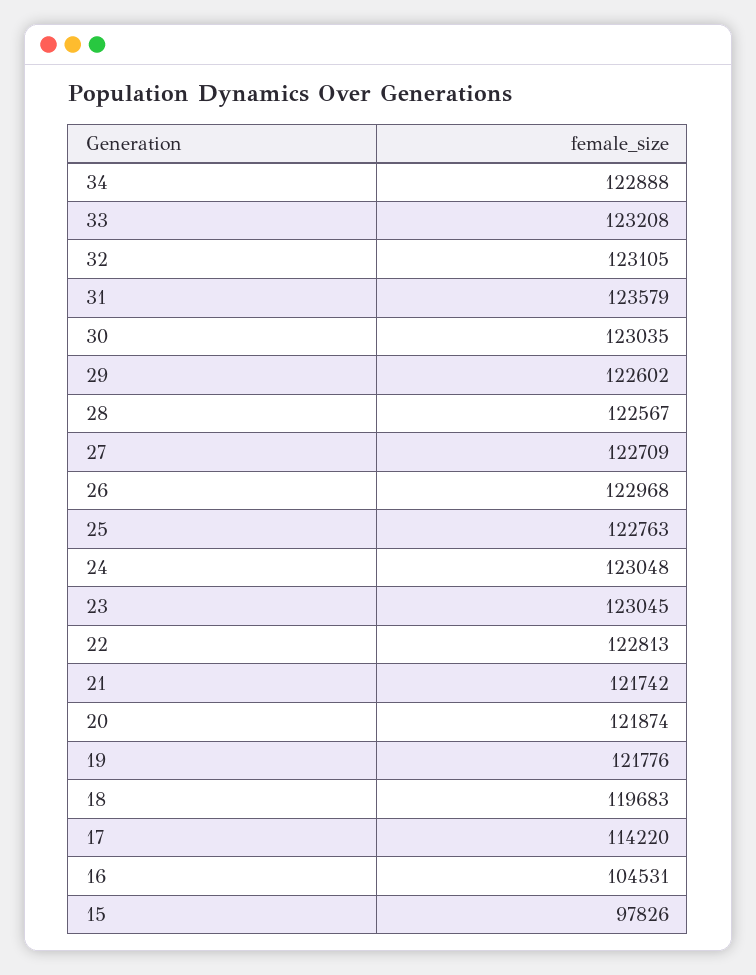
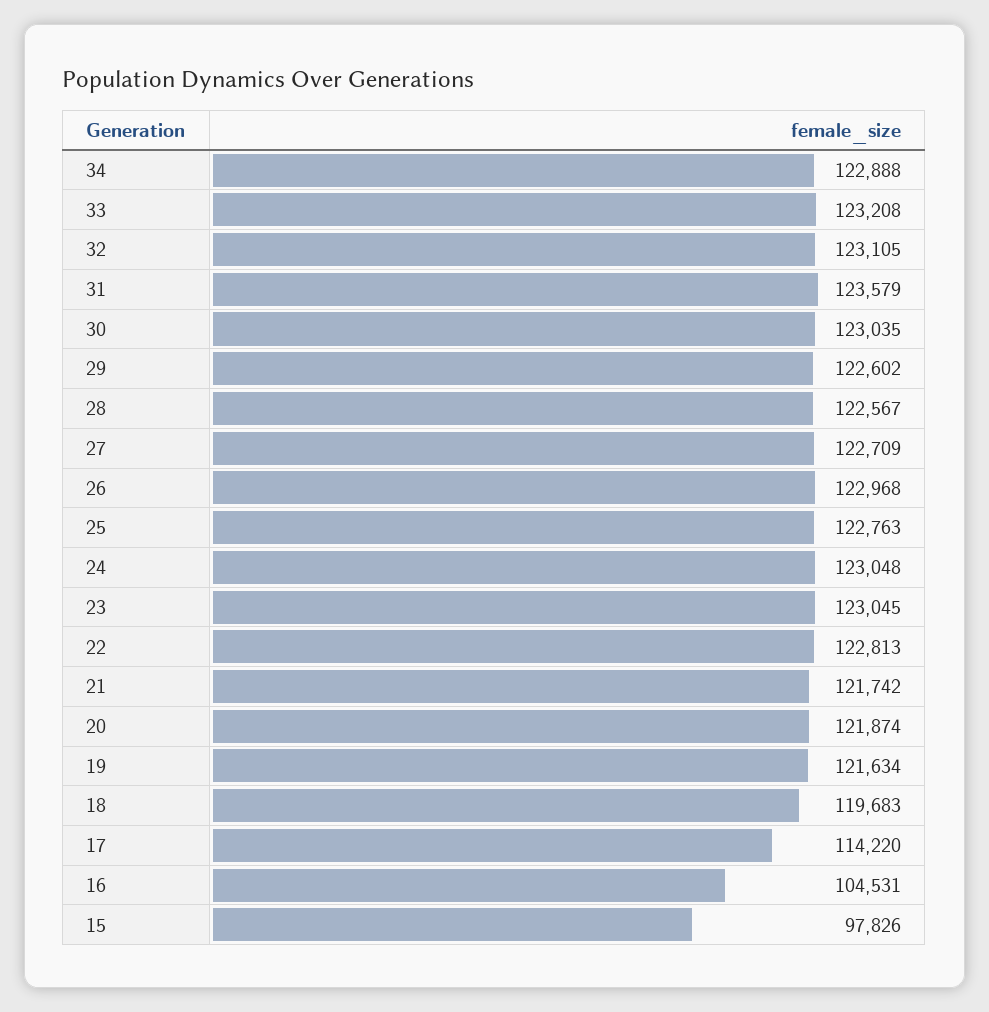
  {
    "34": 122888,
    "33": 123208,
    "32": 123105,
    "31": 123579,
    "30": 123035,
    "29": 122602,
    "28": 122567,
    "27": 122709,
    "26": 122968,
    "25": 122763,
    "24": 123048,
    "23": 123045,
    "22": 122813,
    "21": 121742,
    "20": 121874,
-   "19": 121776,
+   "19": 121634,
    "18": 119683,
    "17": 114220,
    "16": 104531,
    "15": 97826
  }

